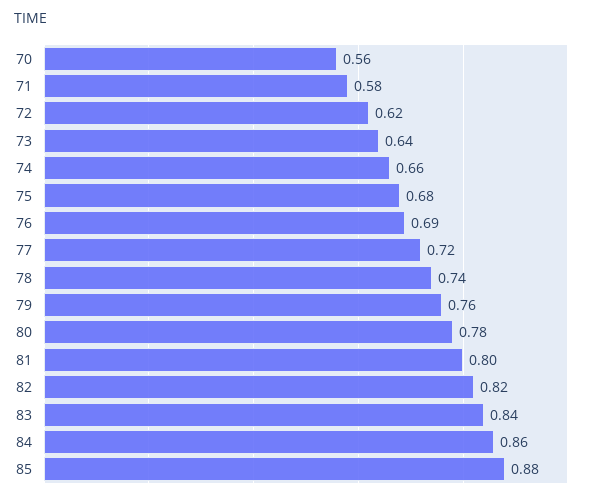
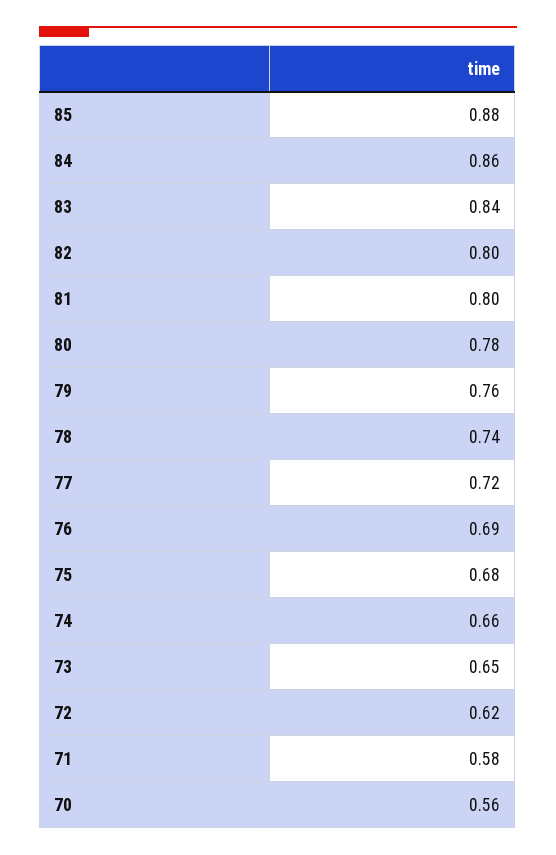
  {
    "70": 0.56,
    "71": 0.58,
    "72": 0.62,
-   "73": 0.64,
+   "73": 0.65,
    "74": 0.66,
    "75": 0.68,
    "76": 0.69,
    "77": 0.72,
    "78": 0.74,
    "79": 0.76,
    "80": 0.78,
    "81": 0.8,
-   "82": 0.82,
+   "82": 0.8,
    "83": 0.84,
    "84": 0.86,
    "85": 0.88
  }

